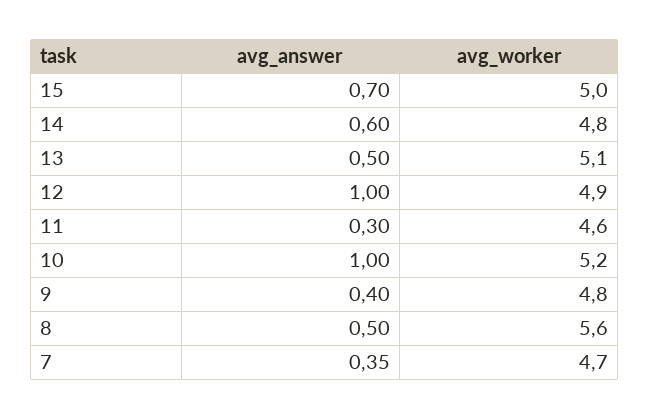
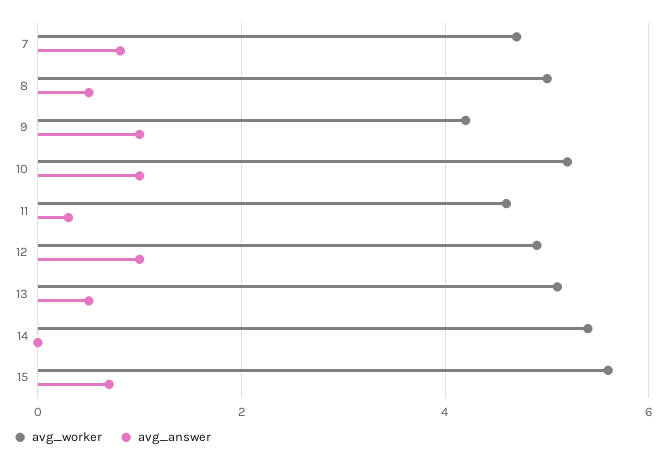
  {
    "avg_answer": {
      "15": 0.7,
-     "14": 0.6,
+     "14": 0,
      "13": 0.5,
      "12": 1,
      "11": 0.3,
      "10": 1,
-     "9": 0.4,
+     "9": 1,
      "8": 0.5,
-     "7": 0.35
+     "7": 0.8
    },
    "avg_worker": {
-     "15": 5,
+     "15": 5.6,
-     "14": 4.8,
+     "14": 5.4,
      "13": 5.1,
      "12": 4.9,
      "11": 4.6,
      "10": 5.2,
-     "9": 4.8,
+     "9": 4.2,
-     "8": 5.6,
+     "8": 5,
      "7": 4.7
    }
  }

